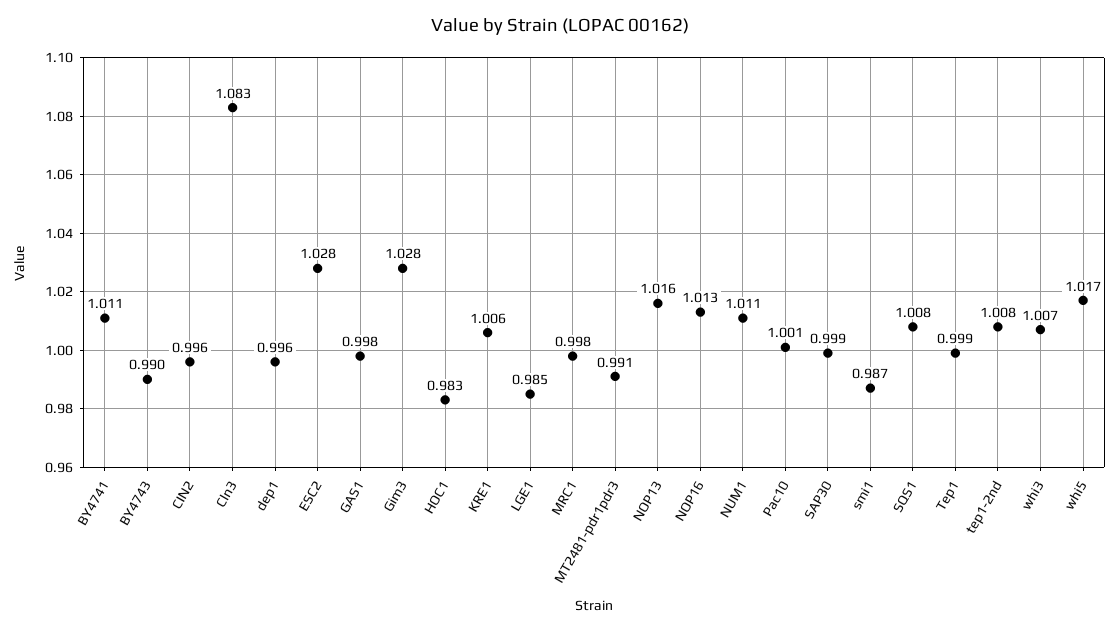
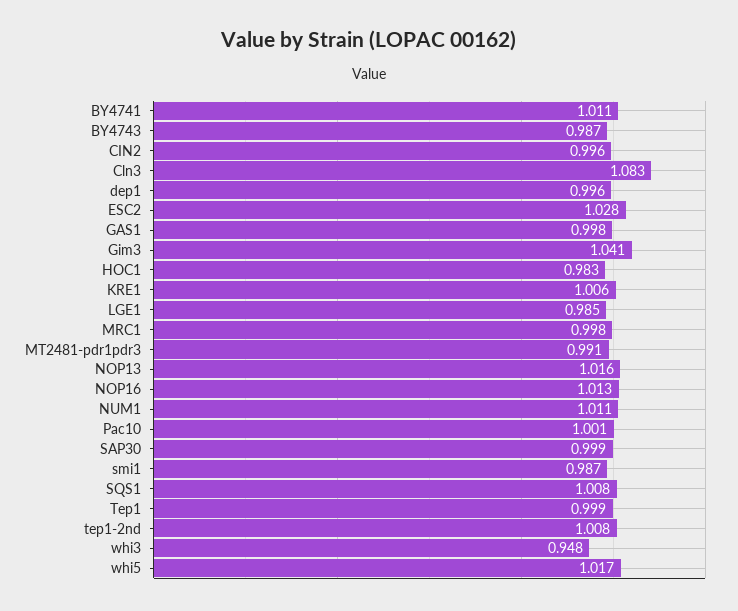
  {
    "BY4741": 1.011,
-   "BY4743": 0.99,
+   "BY4743": 0.987,
    "CIN2": 0.996,
    "Cln3": 1.083,
    "dep1": 0.996,
    "ESC2": 1.028,
    "GAS1": 0.998,
-   "Gim3": 1.028,
+   "Gim3": 1.041,
    "HOC1": 0.983,
    "KRE1": 1.006,
    "LGE1": 0.985,
    "MRC1": 0.998,
    "MT2481-pdr1pdr3": 0.991,
    "NOP13": 1.016,
    "NOP16": 1.013,
    "NUM1": 1.011,
    "Pac10": 1.001,
    "SAP30": 0.999,
    "smi1": 0.987,
    "SQS1": 1.008,
    "Tep1": 0.999,
    "tep1-2nd": 1.008,
-   "whi3": 1.007,
+   "whi3": 0.948,
    "whi5": 1.017
  }

